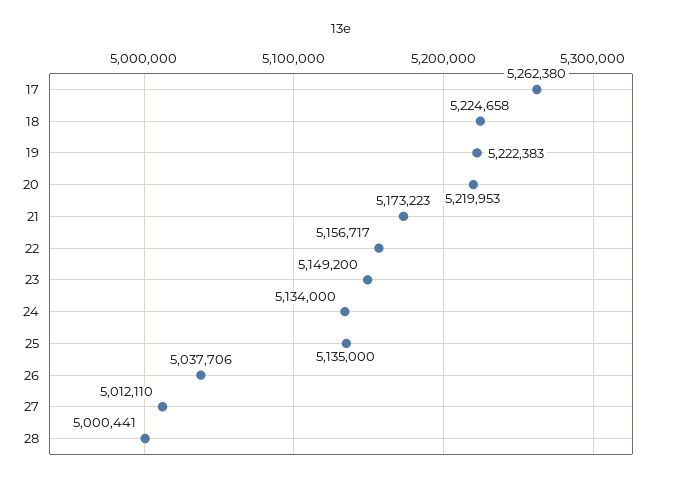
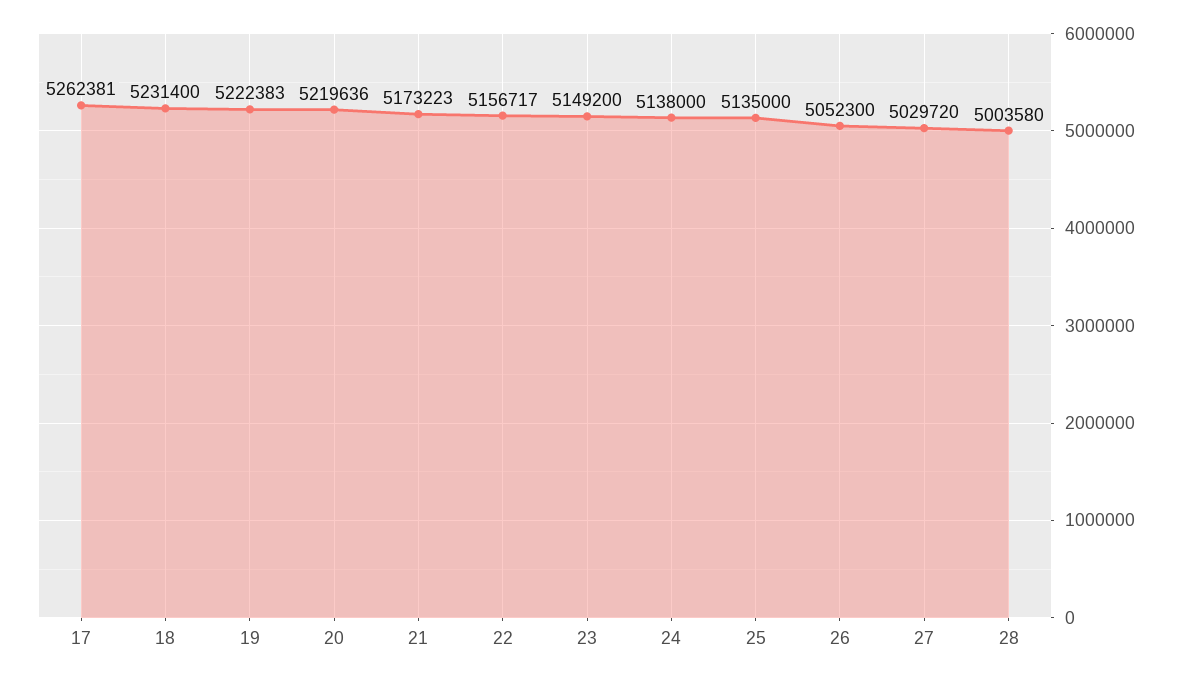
  {
-   "17": 5262380,
+   "17": 5262381,
-   "18": 5224658,
+   "18": 5231400,
    "19": 5222383,
-   "20": 5219953,
+   "20": 5219636,
    "21": 5173223,
    "22": 5156717,
    "23": 5149200,
-   "24": 5134000,
+   "24": 5138000,
    "25": 5135000,
-   "26": 5037706,
+   "26": 5052300,
-   "27": 5012110,
+   "27": 5029720,
-   "28": 5000441
+   "28": 5003580
  }

